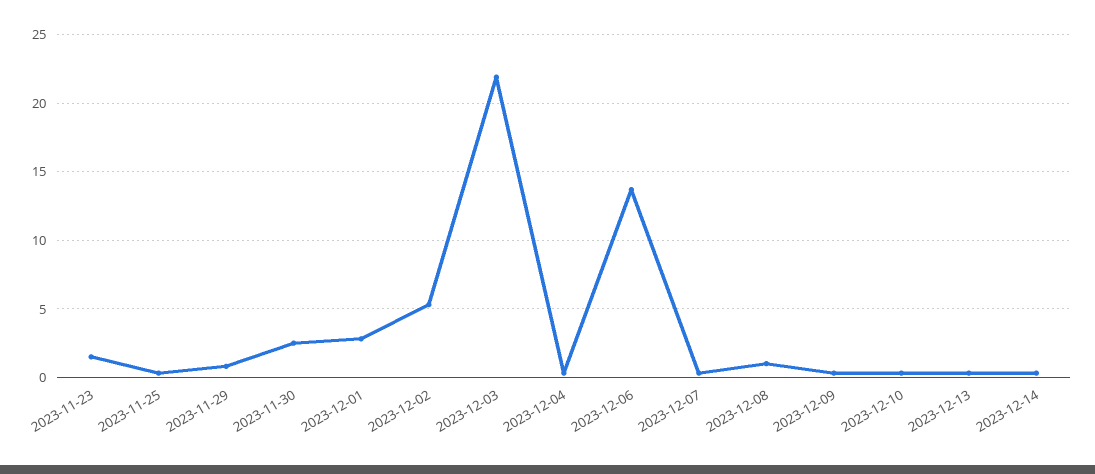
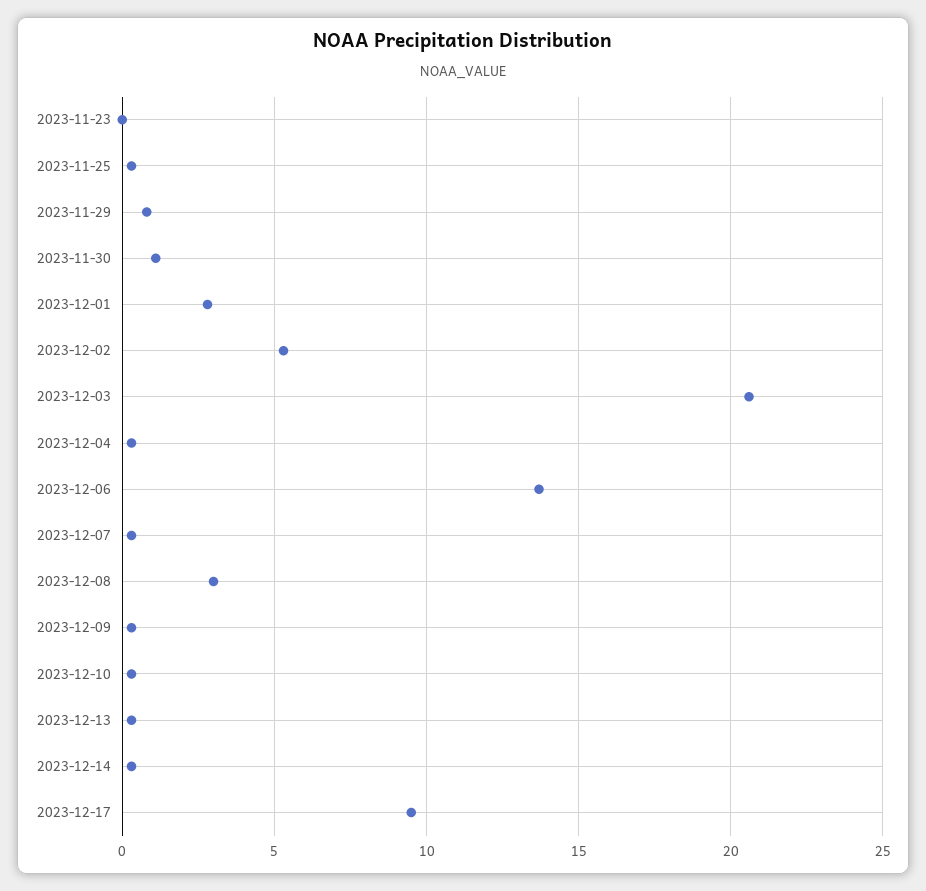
  {
-   "2023-11-23": 1.5,
+   "2023-11-23": 0,
    "2023-11-25": 0.5,
    "2023-11-29": 1,
-   "2023-11-30": 2.5,
+   "2023-11-30": 1,
    "2023-12-01": 3,
    "2023-12-02": 5.5,
-   "2023-12-03": 22,
+   "2023-12-03": 20.5,
    "2023-12-04": 0.5,
    "2023-12-06": 13.5,
    "2023-12-07": 0.5,
-   "2023-12-08": 1,
+   "2023-12-08": 3,
    "2023-12-09": 0.5,
    "2023-12-10": 0.5,
    "2023-12-13": 0.5,
-   "2023-12-14": 0.5
+   "2023-12-14": 0.5,
+   "2023-12-17": 9.5
  }

